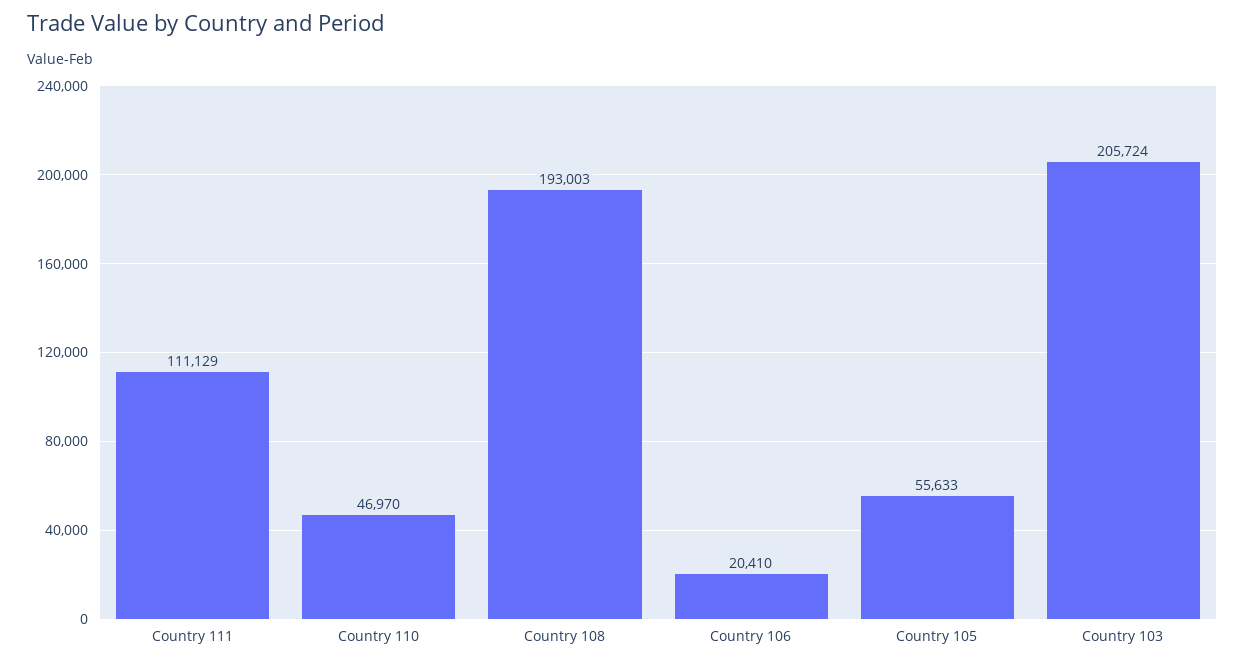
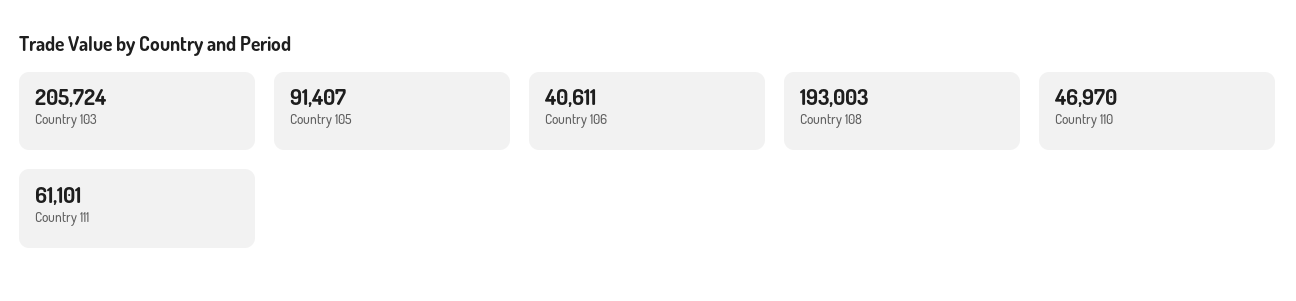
  {
-   "Country 111": 111129,
+   "Country 111": 61101,
    "Country 110": 46970,
    "Country 108": 193003,
-   "Country 106": 20410,
+   "Country 106": 40611,
-   "Country 105": 55633,
+   "Country 105": 91407,
    "Country 103": 205724
  }

